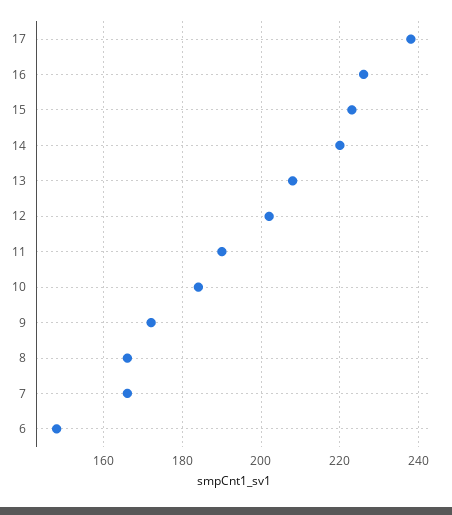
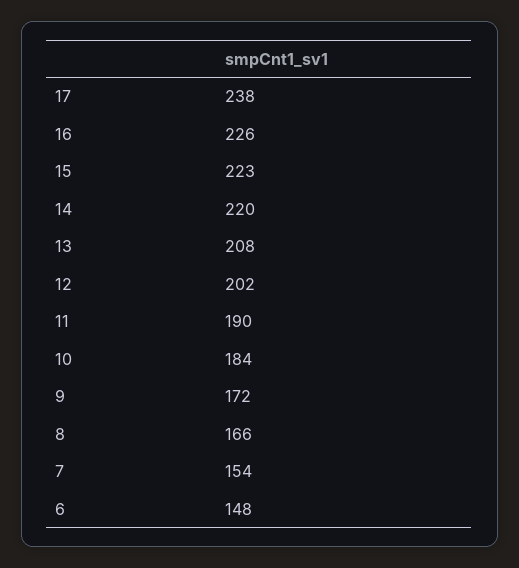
  {
    "17": 238,
    "16": 226,
    "15": 223,
    "14": 220,
    "13": 208,
    "12": 202,
    "11": 190,
    "10": 184,
    "9": 172,
    "8": 166,
-   "7": 165,
+   "7": 154,
    "6": 148
  }

